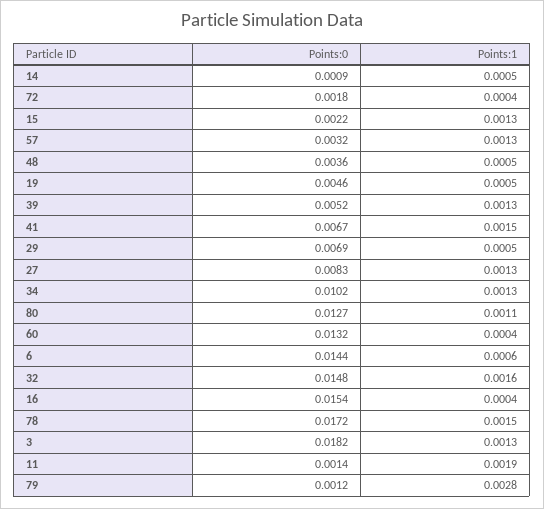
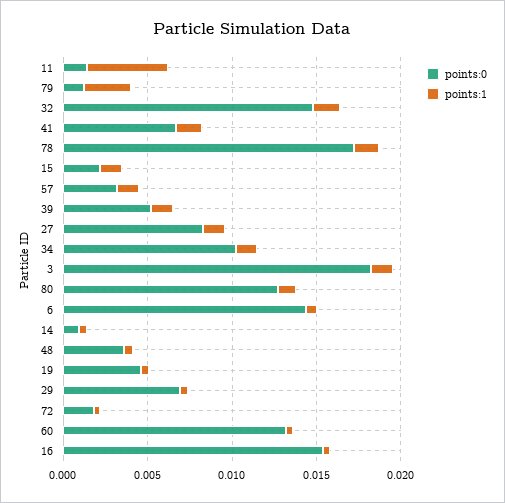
  {
    "Points:0": {
      "14": 0.0009,
      "72": 0.0018,
      "15": 0.0022,
      "57": 0.0032,
      "48": 0.0036,
      "19": 0.0046,
      "39": 0.0052,
      "41": 0.0067,
      "29": 0.0069,
      "27": 0.0083,
      "34": 0.0102,
      "80": 0.0127,
      "60": 0.0132,
      "6": 0.0144,
      "32": 0.0148,
      "16": 0.0154,
      "78": 0.0172,
      "3": 0.0182,
      "11": 0.0014,
      "79": 0.0012
    },
    "Points:1": {
      "14": 0.0005,
      "72": 0.0004,
      "15": 0.0013,
      "57": 0.0013,
      "48": 0.0005,
      "19": 0.0005,
      "39": 0.0013,
      "41": 0.0015,
      "29": 0.0005,
      "27": 0.0013,
      "34": 0.0013,
      "80": 0.0011,
      "60": 0.0004,
      "6": 0.0006,
      "32": 0.0016,
      "16": 0.0004,
      "78": 0.0015,
      "3": 0.0013,
-     "11": 0.0019,
+     "11": 0.005,
      "79": 0.0028
    }
  }

